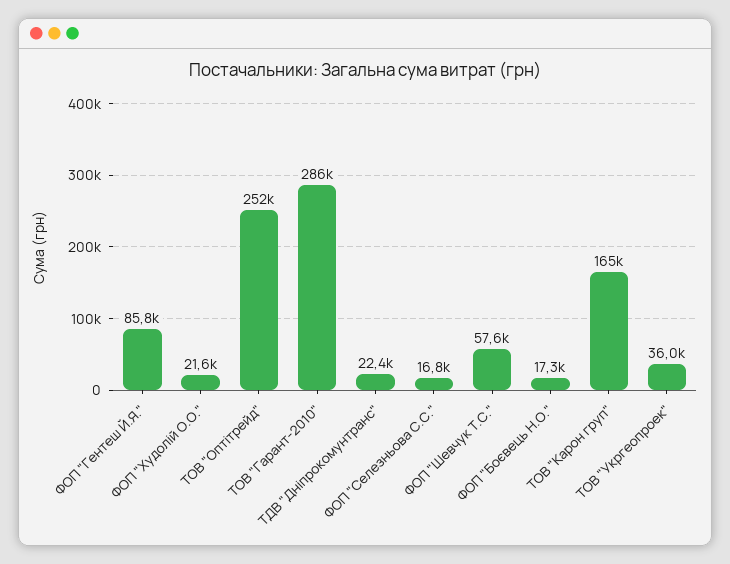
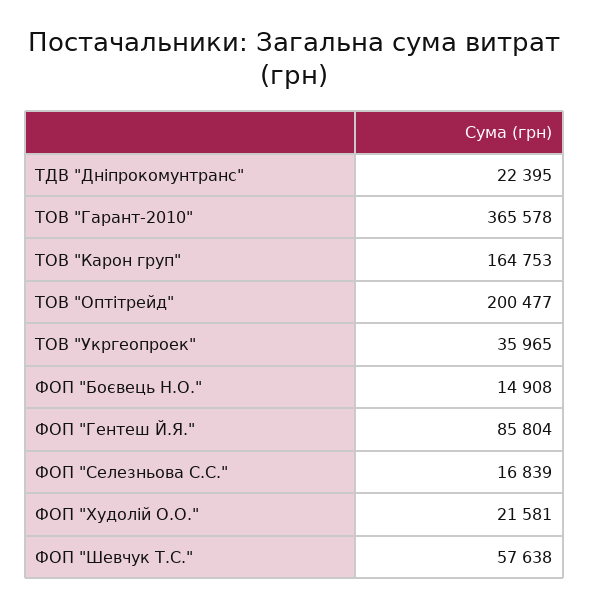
  {
    "ФОП \"Гентеш Й.Я.\"": 85804,
    "ФОП \"Худолій О.О.\"": 21581,
-   "ТОВ \"Оптітрейд\"": 252000,
+   "ТОВ \"Оптітрейд\"": 200477,
-   "ТОВ \"Гарант-2010\"": 286000,
+   "ТОВ \"Гарант-2010\"": 365578,
    "ТДВ \"Дніпрокомунтранс\"": 22395,
    "ФОП \"Селезньова С.С.\"": 16839,
    "ФОП \"Шевчук Т.С.\"": 57638,
-   "ФОП \"Боєвець Н.О.\"": 17300,
+   "ФОП \"Боєвець Н.О.\"": 14908,
    "ТОВ \"Карон груп\"": 164753,
    "ТОВ \"Укргеопроек\"": 35965
  }

